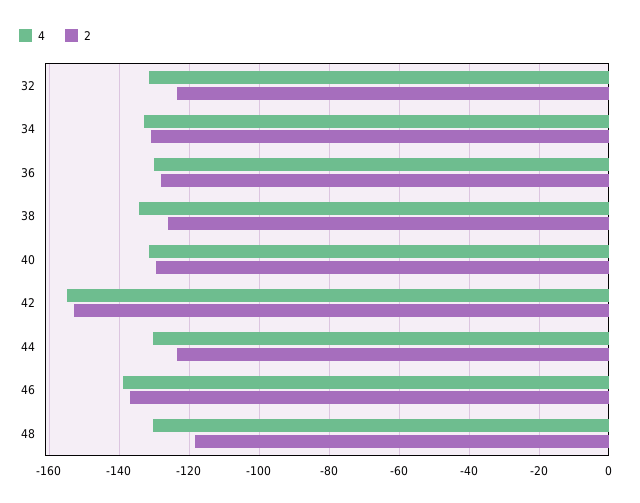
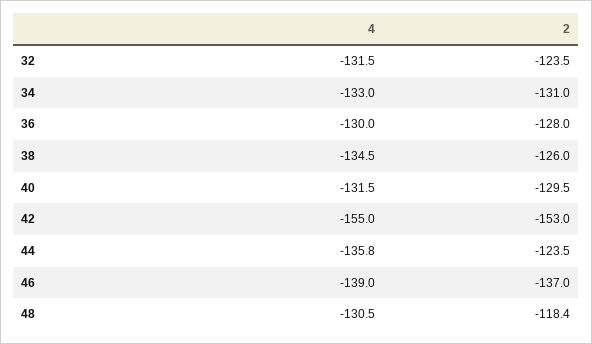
  {
    "4": {
      "32": -131.5,
      "34": -133,
      "36": -130,
      "38": -134.5,
      "40": -131.5,
      "42": -155,
-     "44": -130,
+     "44": -135.8,
      "46": -139,
      "48": -130.5
    },
    "2": {
      "32": -123.5,
      "34": -131,
      "36": -128,
      "38": -126,
      "40": -129.5,
      "42": -153,
      "44": -123.5,
      "46": -137,
      "48": -118.4
    }
  }

